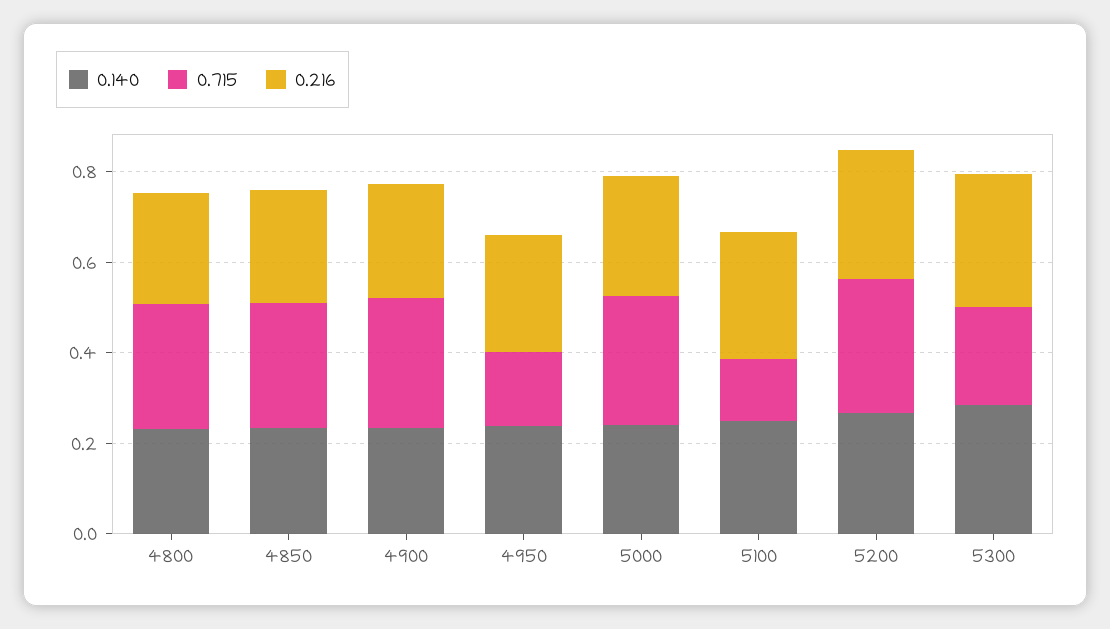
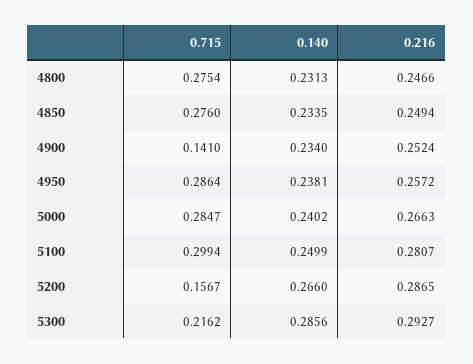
  {
    "0.140": {
      "4800": 0.2313,
      "4850": 0.2335,
      "4900": 0.234,
      "4950": 0.2381,
      "5000": 0.2402,
      "5100": 0.2499,
      "5200": 0.266,
      "5300": 0.2856
    },
    "0.715": {
      "4800": 0.2754,
      "4850": 0.276,
-     "4900": 0.3,
+     "4900": 0.141,
-     "4950": 0.15,
+     "4950": 0.2864,
      "5000": 0.2847,
-     "5100": 0.15,
+     "5100": 0.2994,
-     "5200": 0.3,
+     "5200": 0.1567,
      "5300": 0.2162
    },
    "0.216": {
      "4800": 0.2466,
      "4850": 0.2494,
      "4900": 0.2524,
      "4950": 0.2572,
      "5000": 0.2663,
      "5100": 0.2807,
      "5200": 0.2865,
      "5300": 0.2927
    }
  }

